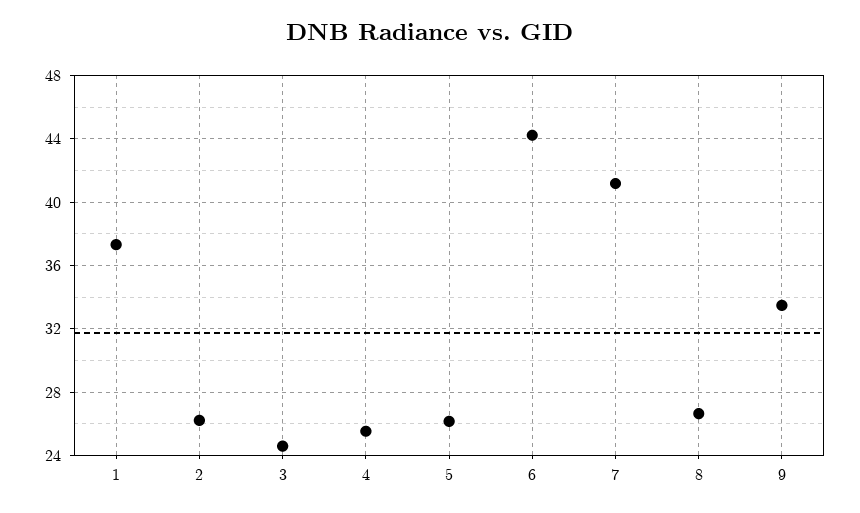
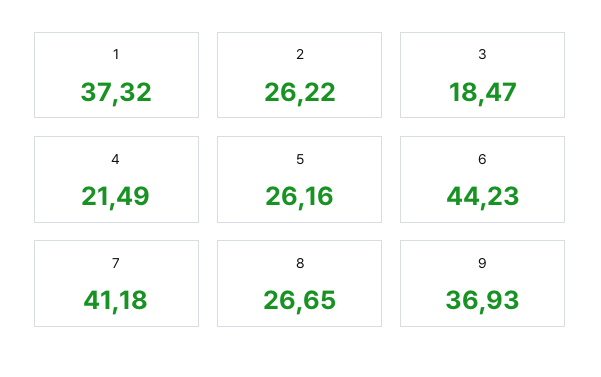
  {
    "1": 37.32,
    "2": 26.22,
-   "3": 24.5,
+   "3": 18.47,
-   "4": 25.5,
+   "4": 21.49,
    "5": 26.16,
    "6": 44.23,
    "7": 41.18,
    "8": 26.65,
-   "9": 33.5
+   "9": 36.93
  }

